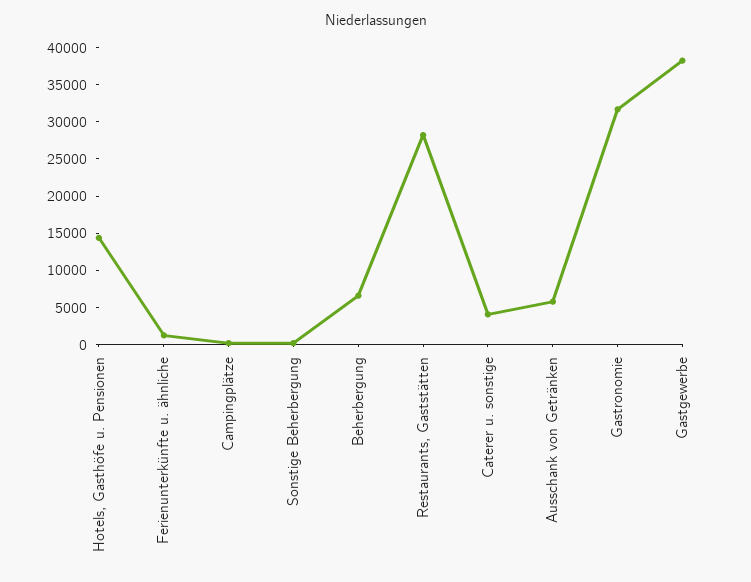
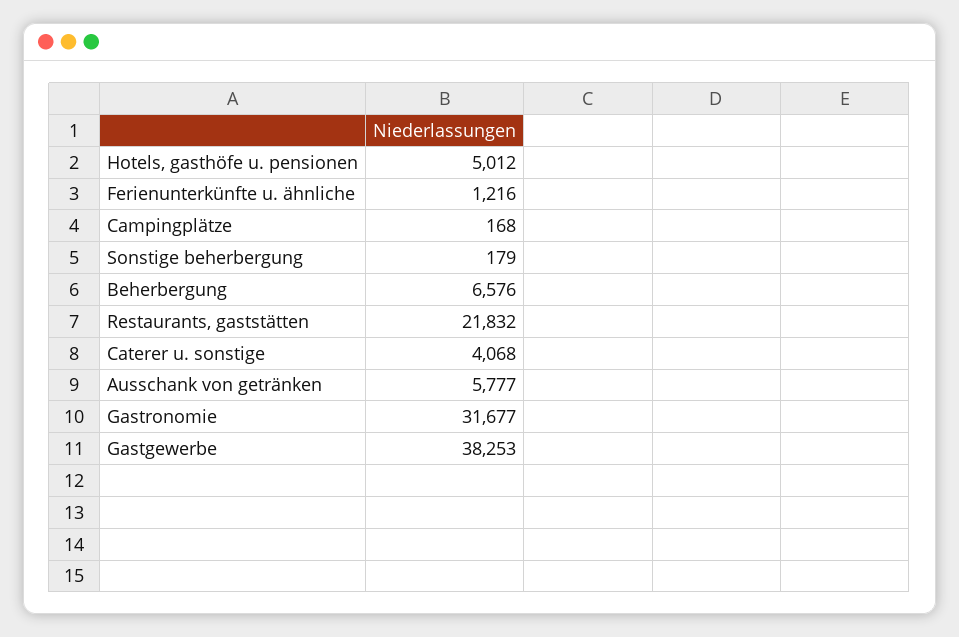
  {
-   "Hotels, Gasthöfe u. Pensionen": 15000,
+   "Hotels, Gasthöfe u. Pensionen": 5012,
    "Ferienunterkünfte u. ähnliche": 1216,
    "Campingplätze": 168,
    "Sonstige Beherbergung": 179,
    "Beherbergung": 6576,
-   "Restaurants, Gaststätten": 27500,
+   "Restaurants, Gaststätten": 21832,
    "Caterer u. sonstige": 4068,
    "Ausschank von Getränken": 5777,
    "Gastronomie": 31677,
    "Gastgewerbe": 38253
  }

